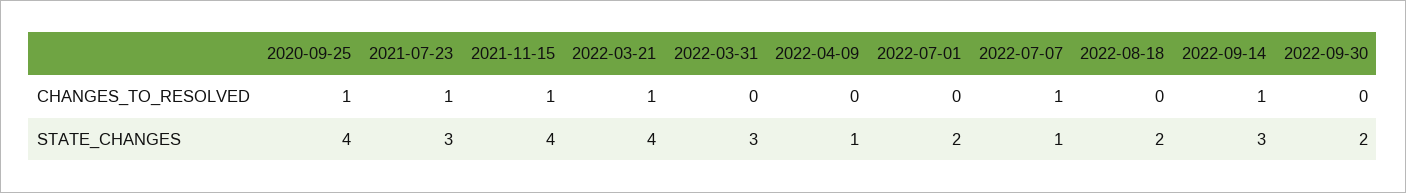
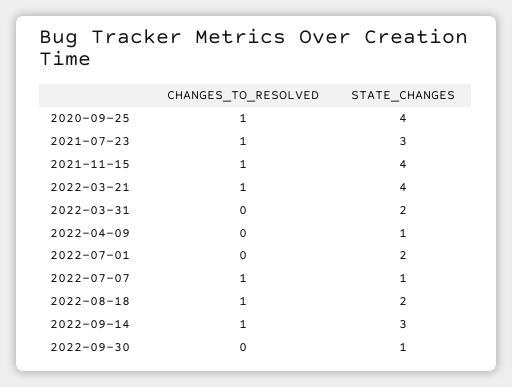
  {
    "2020-09-25": {
      "CHANGES_TO_RESOLVED": 1,
      "STATE_CHANGES": 4
    },
    "2021-07-23": {
      "CHANGES_TO_RESOLVED": 1,
      "STATE_CHANGES": 3
    },
    "2021-11-15": {
      "CHANGES_TO_RESOLVED": 1,
      "STATE_CHANGES": 4
    },
    "2022-03-21": {
      "CHANGES_TO_RESOLVED": 1,
      "STATE_CHANGES": 4
    },
    "2022-03-31": {
      "CHANGES_TO_RESOLVED": 0,
-     "STATE_CHANGES": 3
+     "STATE_CHANGES": 2
    },
    "2022-04-09": {
      "CHANGES_TO_RESOLVED": 0,
      "STATE_CHANGES": 1
    },
    "2022-07-01": {
      "CHANGES_TO_RESOLVED": 0,
      "STATE_CHANGES": 2
    },
    "2022-07-07": {
      "CHANGES_TO_RESOLVED": 1,
      "STATE_CHANGES": 1
    },
    "2022-08-18": {
-     "CHANGES_TO_RESOLVED": 0,
+     "CHANGES_TO_RESOLVED": 1,
      "STATE_CHANGES": 2
    },
    "2022-09-14": {
      "CHANGES_TO_RESOLVED": 1,
      "STATE_CHANGES": 3
    },
    "2022-09-30": {
      "CHANGES_TO_RESOLVED": 0,
-     "STATE_CHANGES": 2
+     "STATE_CHANGES": 1
    }
  }

